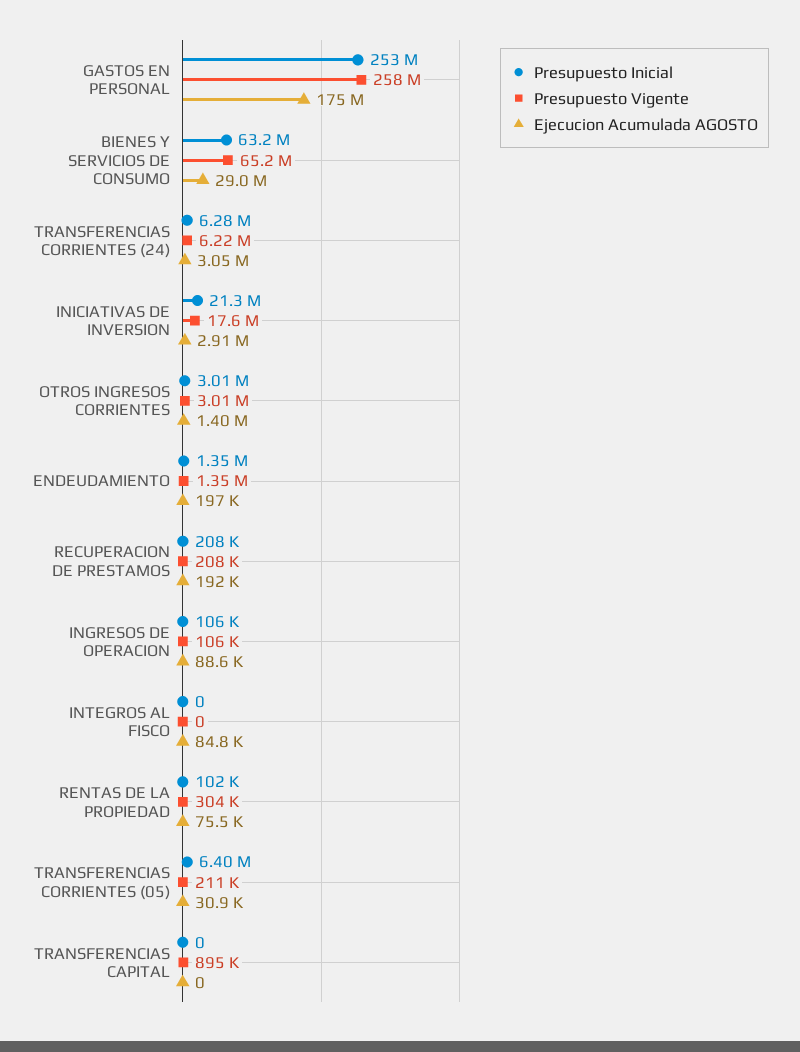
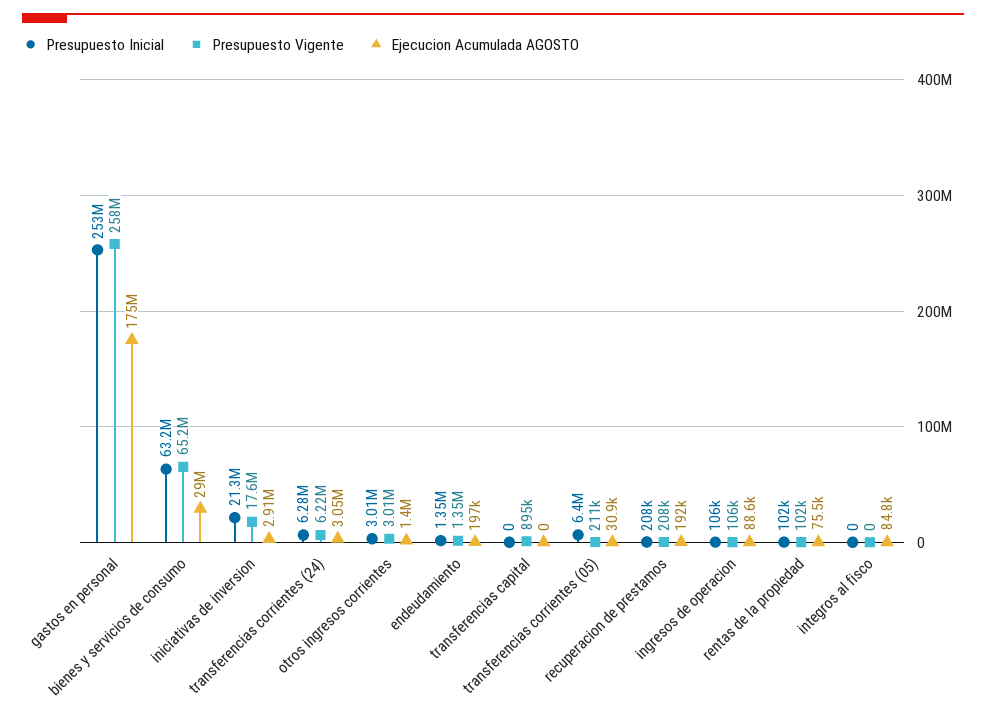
  {
    "Presupuesto Inicial": {
      "GASTOS EN PERSONAL": 253000000,
      "BIENES Y SERVICIOS DE CONSUMO": 63200000,
      "TRANSFERENCIAS CORRIENTES (24)": 6280000,
      "INICIATIVAS DE INVERSION": 21300000,
      "OTROS INGRESOS CORRIENTES": 3010000,
      "ENDEUDAMIENTO": 1350000,
      "RECUPERACION DE PRESTAMOS": 208000,
      "INGRESOS DE OPERACION": 106000,
      "INTEGROS AL FISCO": 0,
      "RENTAS DE LA PROPIEDAD": 102000,
      "TRANSFERENCIAS CORRIENTES (05)": 6400000,
      "TRANSFERENCIAS CAPITAL": 0
    },
    "Presupuesto Vigente": {
      "GASTOS EN PERSONAL": 258000000,
      "BIENES Y SERVICIOS DE CONSUMO": 65200000,
      "TRANSFERENCIAS CORRIENTES (24)": 6220000,
      "INICIATIVAS DE INVERSION": 17600000,
      "OTROS INGRESOS CORRIENTES": 3010000,
      "ENDEUDAMIENTO": 1350000,
      "RECUPERACION DE PRESTAMOS": 208000,
      "INGRESOS DE OPERACION": 106000,
      "INTEGROS AL FISCO": 0,
-     "RENTAS DE LA PROPIEDAD": 304000,
+     "RENTAS DE LA PROPIEDAD": 102000,
      "TRANSFERENCIAS CORRIENTES (05)": 211000,
      "TRANSFERENCIAS CAPITAL": 895000
    },
    "Ejecucion Acumulada AGOSTO": {
      "GASTOS EN PERSONAL": 175000000,
      "BIENES Y SERVICIOS DE CONSUMO": 29000000,
      "TRANSFERENCIAS CORRIENTES (24)": 3050000,
      "INICIATIVAS DE INVERSION": 2910000,
      "OTROS INGRESOS CORRIENTES": 1400000,
      "ENDEUDAMIENTO": 197000,
      "RECUPERACION DE PRESTAMOS": 192000,
      "INGRESOS DE OPERACION": 88600,
      "INTEGROS AL FISCO": 84800,
      "RENTAS DE LA PROPIEDAD": 75500,
      "TRANSFERENCIAS CORRIENTES (05)": 30900,
      "TRANSFERENCIAS CAPITAL": 0
    }
  }

